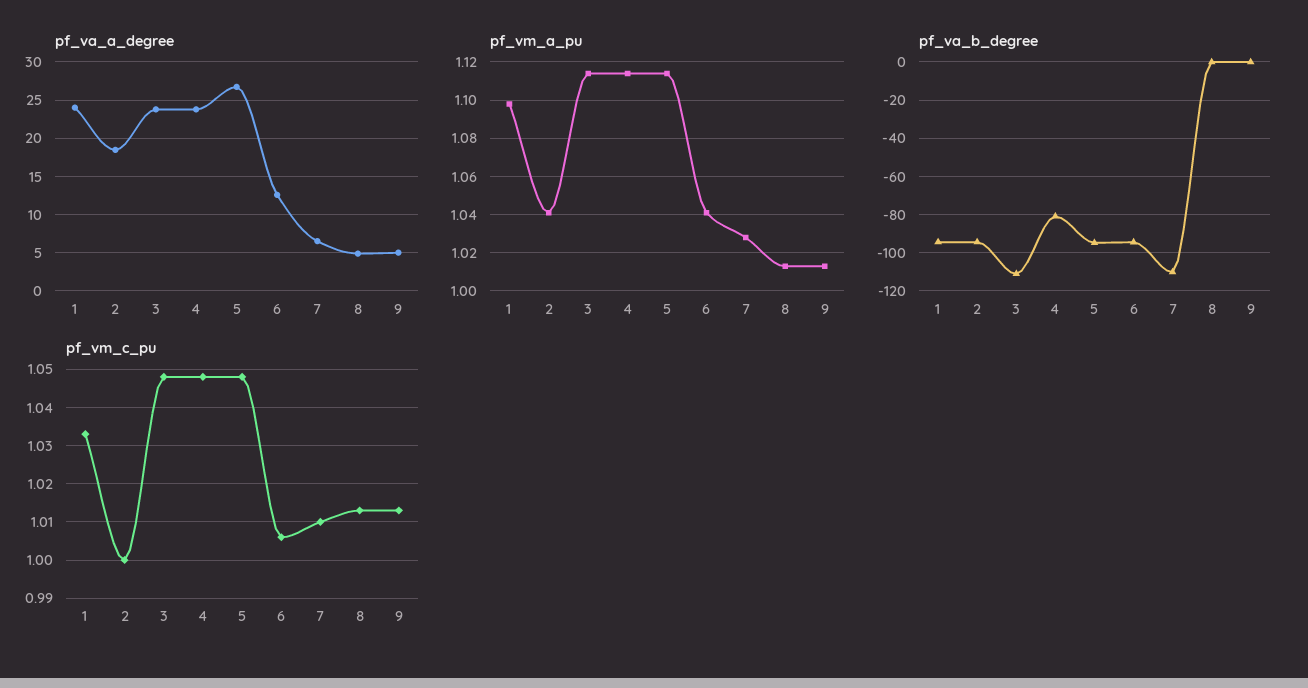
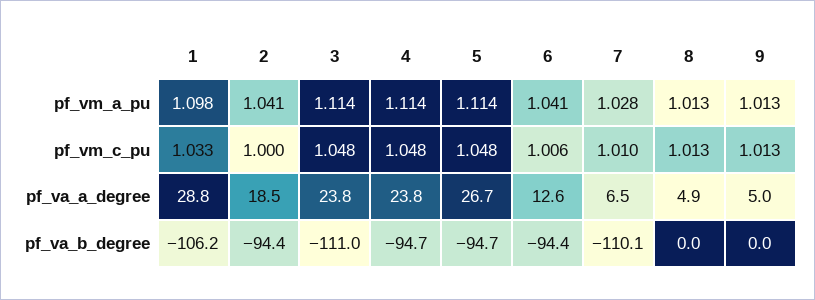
  {
    "pf_va_a_degree": {
-     "1": 24,
+     "1": 28.8,
      "2": 18.5,
      "3": 23.8,
      "4": 23.8,
      "5": 26.7,
      "6": 12.6,
      "7": 6.5,
      "8": 4.9,
      "9": 5
    },
    "pf_vm_a_pu": {
      "1": 1.098,
      "2": 1.041,
      "3": 1.114,
      "4": 1.114,
      "5": 1.114,
      "6": 1.041,
      "7": 1.028,
      "8": 1.013,
      "9": 1.013
    },
    "pf_va_b_degree": {
-     "1": -95,
+     "1": -106.2,
      "2": -94.4,
      "3": -111,
-     "4": -80,
+     "4": -94.7,
      "5": -94.7,
      "6": -94.4,
      "7": -110.1,
      "8": 0,
      "9": 0
    },
    "pf_vm_c_pu": {
      "1": 1.033,
      "2": 1,
      "3": 1.048,
      "4": 1.048,
      "5": 1.048,
      "6": 1.006,
      "7": 1.01,
      "8": 1.013,
      "9": 1.013
    }
  }

